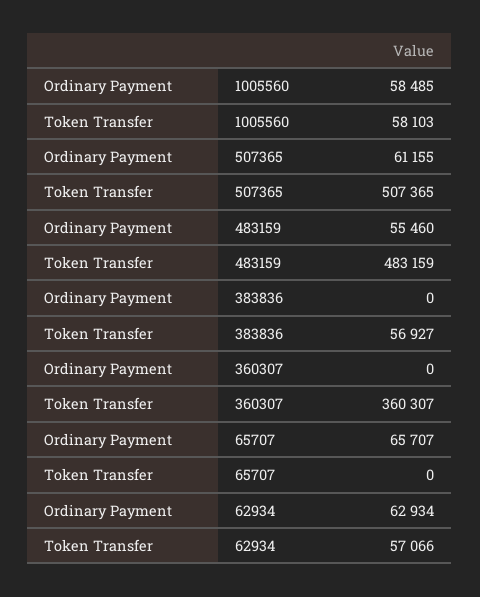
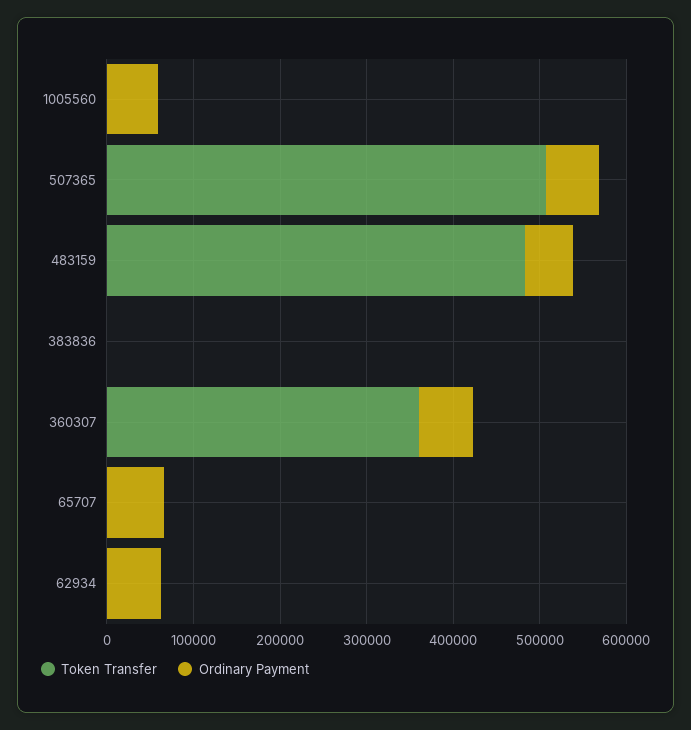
  {
    "Ordinary Payment": {
      "1005560": 58485,
      "507365": 61155,
      "483159": 55460,
      "383836": 0,
-     "360307": 0,
+     "360307": 60000,
      "65707": 65707,
      "62934": 62934
    },
    "Token Transfer": {
-     "1005560": 58103,
+     "1005560": 0,
      "507365": 507365,
      "483159": 483159,
-     "383836": 56927,
+     "383836": 0,
      "360307": 360307,
      "65707": 0,
-     "62934": 57066
+     "62934": 0
    }
  }

